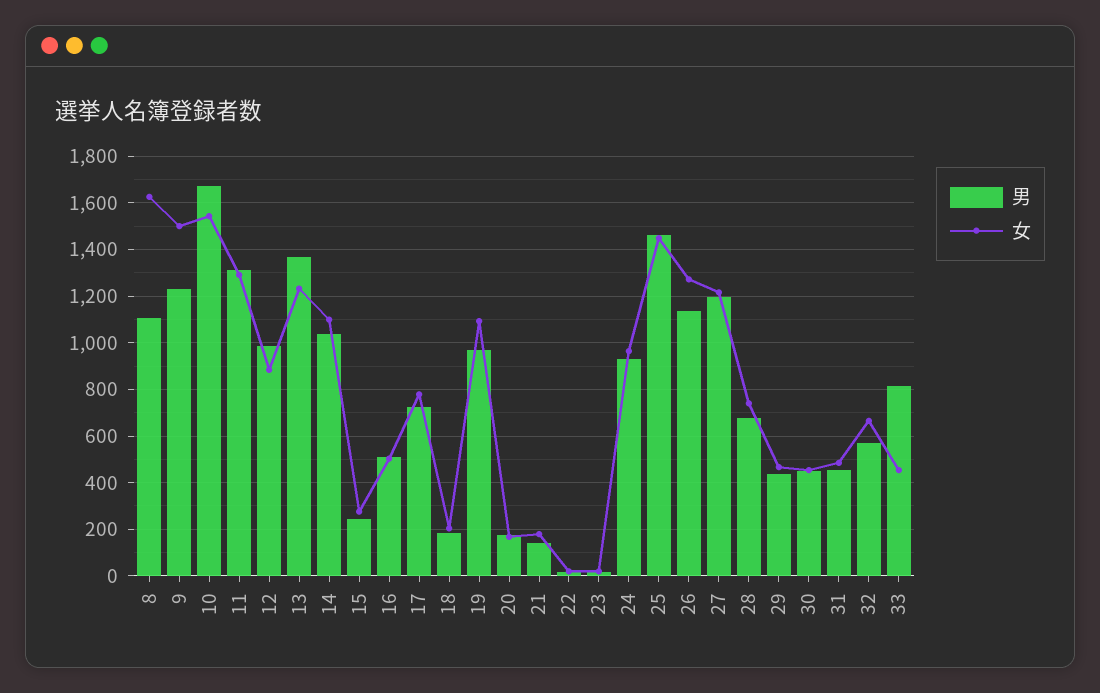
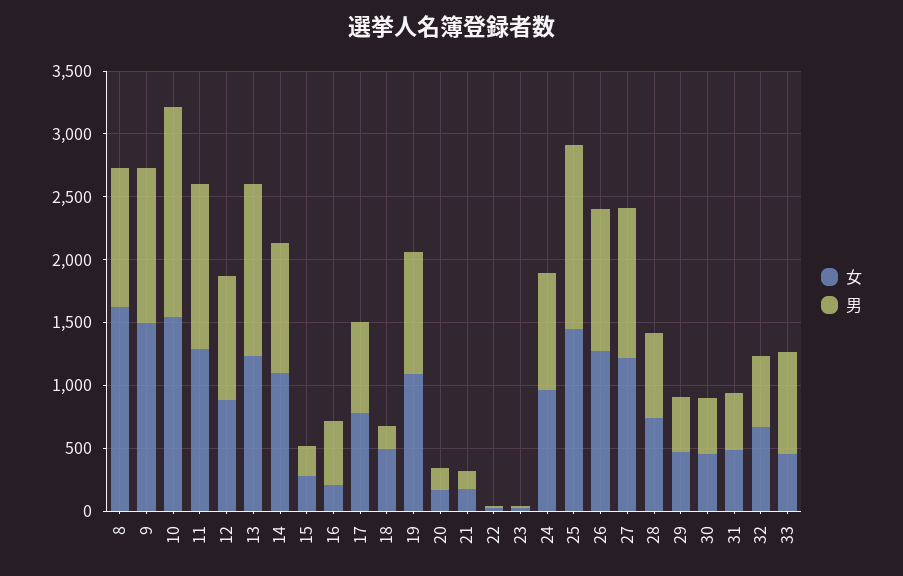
  {
    "男": {
      "8": 1100,
      "9": 1250,
      "10": 1650,
      "11": 1300,
      "12": 1000,
      "13": 1350,
      "14": 1050,
      "15": 250,
      "16": 500,
      "17": 750,
      "18": 200,
      "19": 950,
      "20": 200,
      "21": 150,
      "22": 0,
      "23": 0,
      "24": 950,
      "25": 1450,
      "26": 1150,
      "27": 1200,
      "28": 700,
      "29": 450,
      "30": 450,
      "31": 450,
      "32": 550,
      "33": 800
    },
    "女": {
      "8": 1650,
      "9": 1500,
      "10": 1550,
      "11": 1300,
      "12": 900,
      "13": 1250,
      "14": 1100,
      "15": 300,
-     "16": 500,
+     "16": 200,
      "17": 800,
-     "18": 200,
+     "18": 500,
      "19": 1100,
      "20": 150,
      "21": 200,
      "22": 0,
      "23": 0,
      "24": 950,
      "25": 1450,
      "26": 1250,
      "27": 1200,
      "28": 750,
      "29": 450,
      "30": 450,
      "31": 500,
      "32": 650,
      "33": 450
    }
  }

